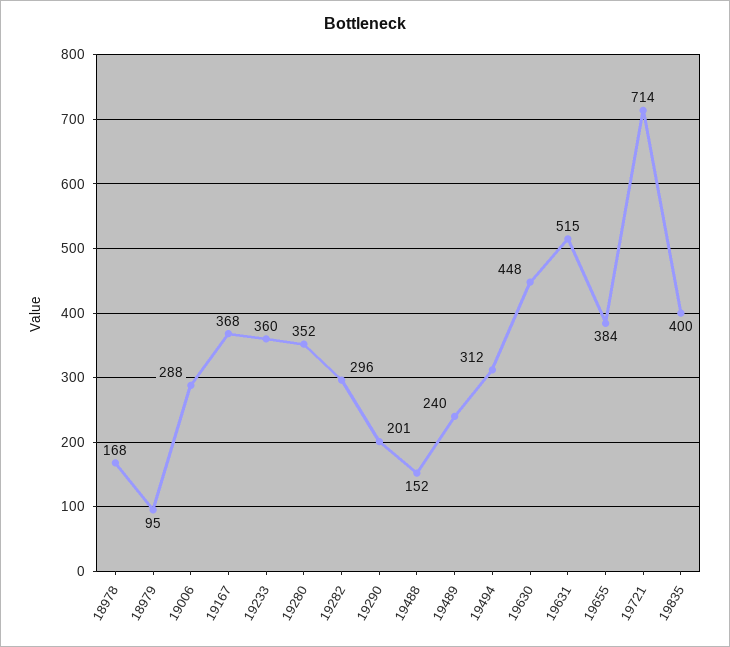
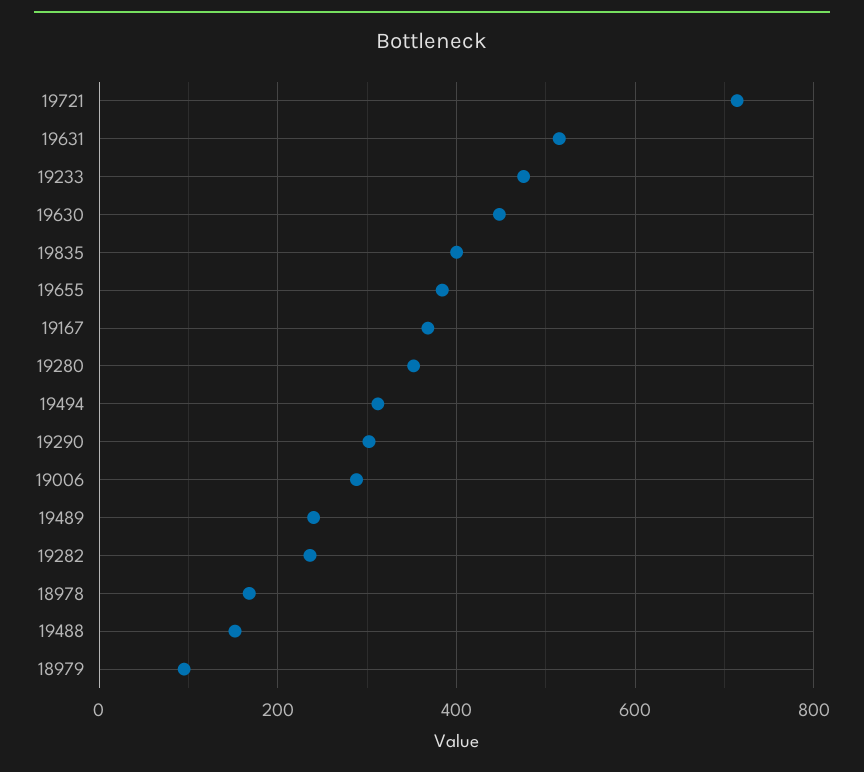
  {
    "18978": 168,
    "18979": 95,
    "19006": 288,
    "19167": 368,
-   "19233": 360,
+   "19233": 480,
    "19280": 352,
-   "19282": 296,
+   "19282": 240,
-   "19290": 201,
+   "19290": 300,
    "19488": 152,
    "19489": 240,
    "19494": 312,
    "19630": 448,
    "19631": 515,
    "19655": 384,
    "19721": 714,
    "19835": 400
  }

